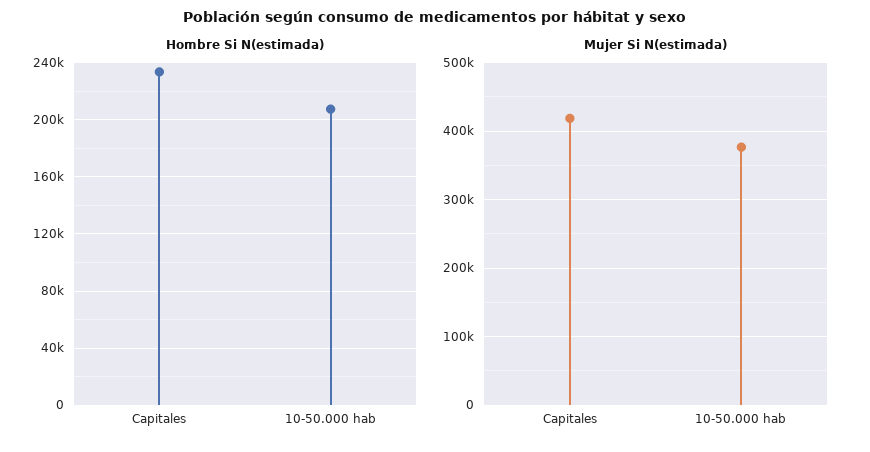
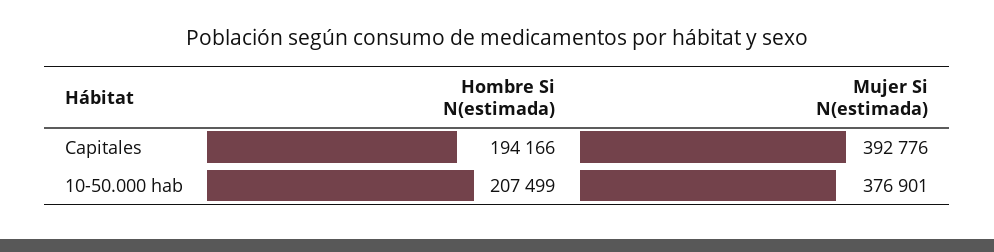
  {
    "Hombre Si N(estimada)": {
-     "Capitales": 235000,
+     "Capitales": 194166,
      "10-50.000 hab": 207499
    },
    "Mujer Si N(estimada)": {
-     "Capitales": 420000,
+     "Capitales": 392776,
      "10-50.000 hab": 376901
    }
  }

